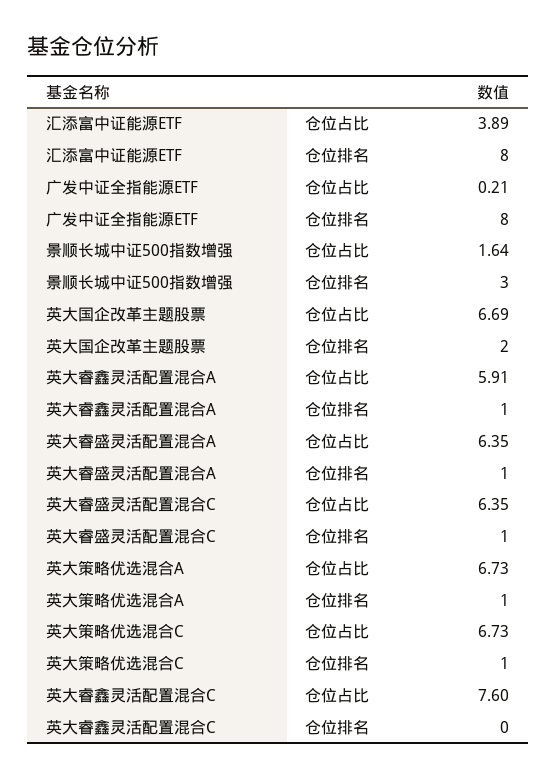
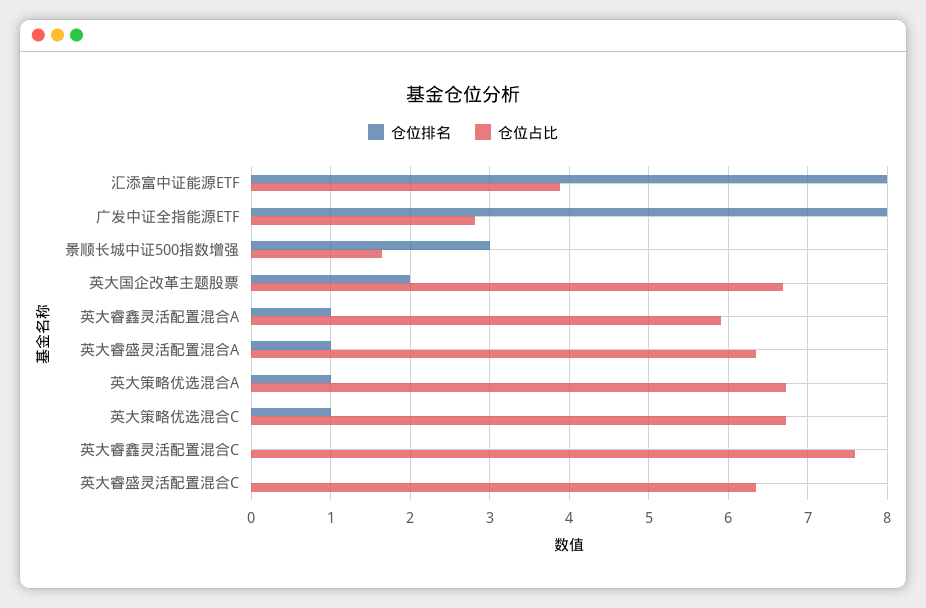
  {
    "仓位占比": {
      "汇添富中证能源ETF": 3.89,
-     "广发中证全指能源ETF": 0.21,
+     "广发中证全指能源ETF": 2.8,
      "景顺长城中证500指数增强": 1.64,
      "英大国企改革主题股票": 6.69,
      "英大睿鑫灵活配置混合A": 5.91,
      "英大睿盛灵活配置混合A": 6.35,
      "英大睿盛灵活配置混合C": 6.35,
      "英大策略优选混合A": 6.73,
      "英大策略优选混合C": 6.73,
      "英大睿鑫灵活配置混合C": 7.6
    },
    "仓位排名": {
      "汇添富中证能源ETF": 8,
      "广发中证全指能源ETF": 8,
      "景顺长城中证500指数增强": 3,
      "英大国企改革主题股票": 2,
      "英大睿鑫灵活配置混合A": 1,
      "英大睿盛灵活配置混合A": 1,
-     "英大睿盛灵活配置混合C": 1,
+     "英大睿盛灵活配置混合C": 0,
      "英大策略优选混合A": 1,
      "英大策略优选混合C": 1,
      "英大睿鑫灵活配置混合C": 0
    }
  }

